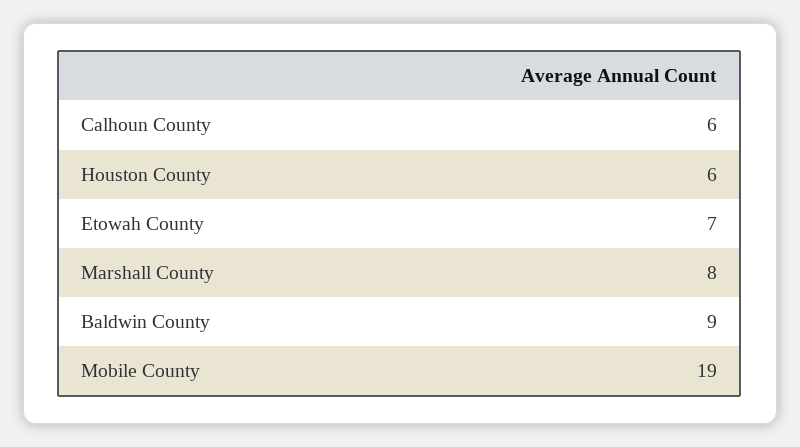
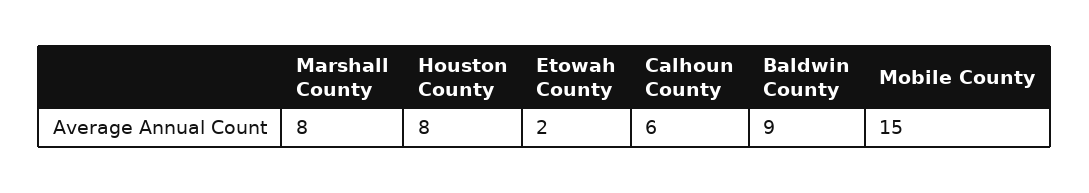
  {
    "Calhoun County": 6,
-   "Houston County": 6,
+   "Houston County": 8,
-   "Etowah County": 7,
+   "Etowah County": 2,
    "Marshall County": 8,
    "Baldwin County": 9,
-   "Mobile County": 19
+   "Mobile County": 15
  }

